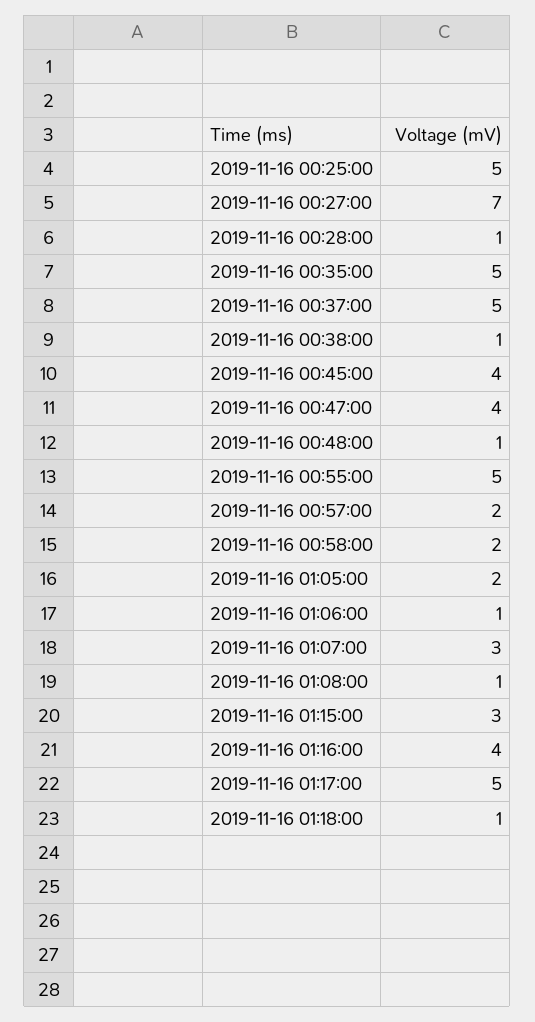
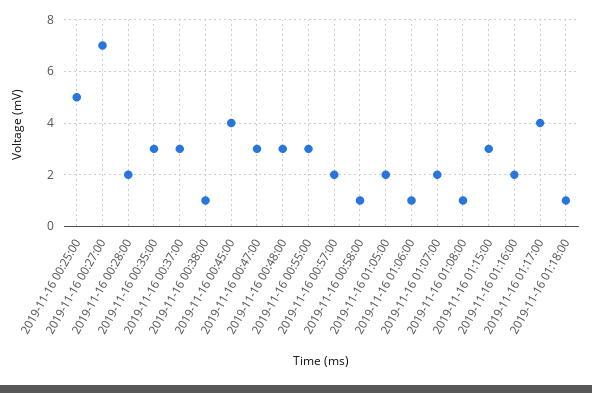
  {
    "2019-11-16 00:25:00": 5,
    "2019-11-16 00:27:00": 7,
-   "2019-11-16 00:28:00": 1,
+   "2019-11-16 00:28:00": 2,
-   "2019-11-16 00:35:00": 5,
+   "2019-11-16 00:35:00": 3,
-   "2019-11-16 00:37:00": 5,
+   "2019-11-16 00:37:00": 3,
    "2019-11-16 00:38:00": 1,
    "2019-11-16 00:45:00": 4,
-   "2019-11-16 00:47:00": 4,
+   "2019-11-16 00:47:00": 3,
-   "2019-11-16 00:48:00": 1,
+   "2019-11-16 00:48:00": 3,
-   "2019-11-16 00:55:00": 5,
+   "2019-11-16 00:55:00": 3,
    "2019-11-16 00:57:00": 2,
-   "2019-11-16 00:58:00": 2,
+   "2019-11-16 00:58:00": 1,
    "2019-11-16 01:05:00": 2,
    "2019-11-16 01:06:00": 1,
-   "2019-11-16 01:07:00": 3,
+   "2019-11-16 01:07:00": 2,
    "2019-11-16 01:08:00": 1,
    "2019-11-16 01:15:00": 3,
-   "2019-11-16 01:16:00": 4,
+   "2019-11-16 01:16:00": 2,
-   "2019-11-16 01:17:00": 5,
+   "2019-11-16 01:17:00": 4,
    "2019-11-16 01:18:00": 1
  }

